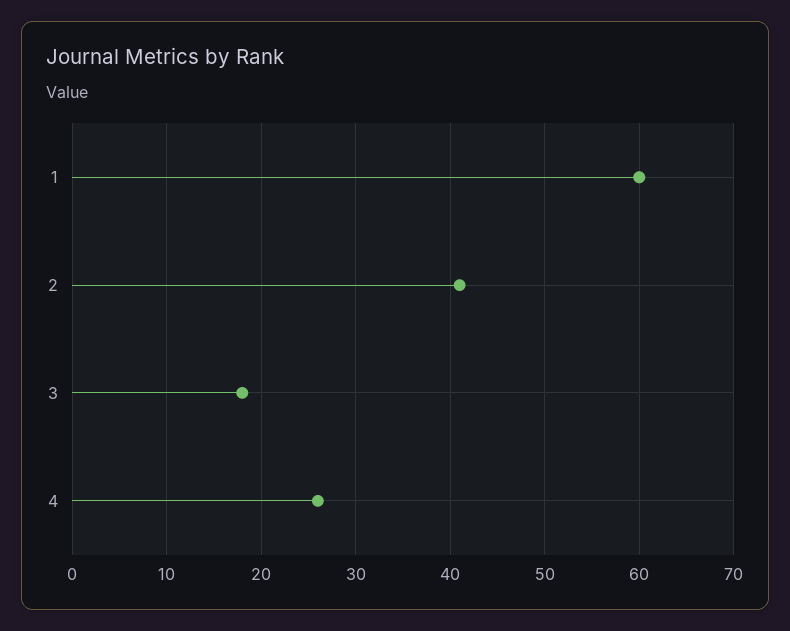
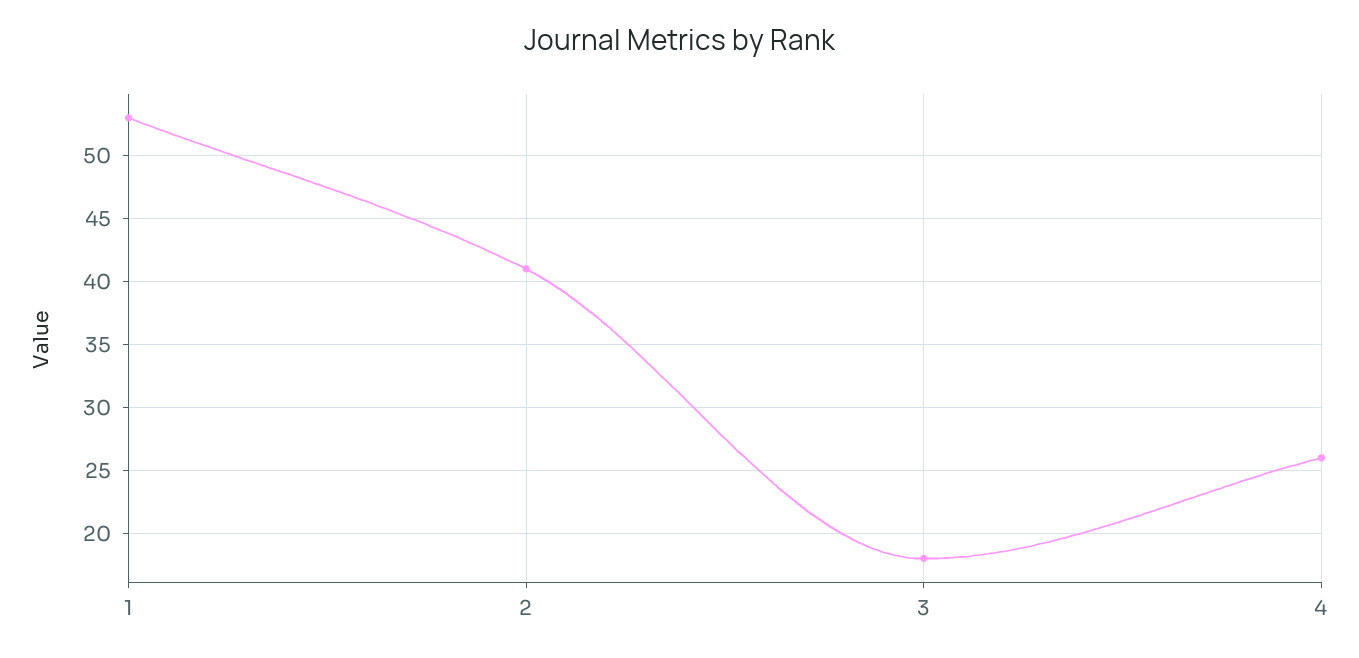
  {
-   "1": 60,
+   "1": 53,
    "2": 41,
    "3": 18,
    "4": 26
  }

